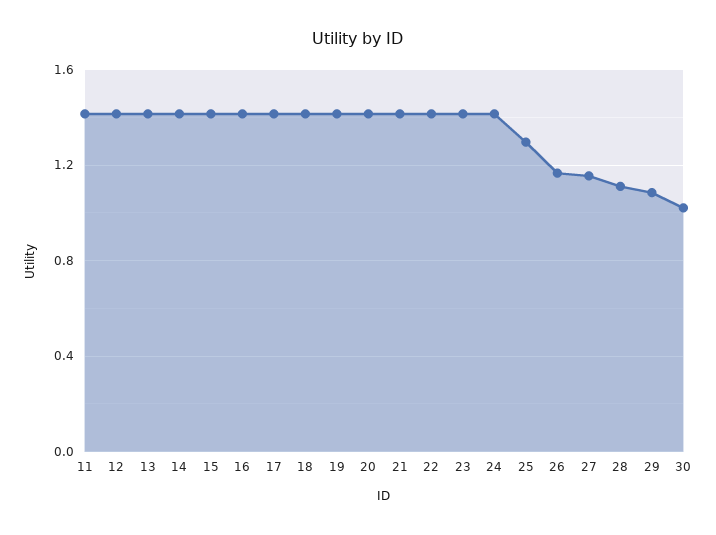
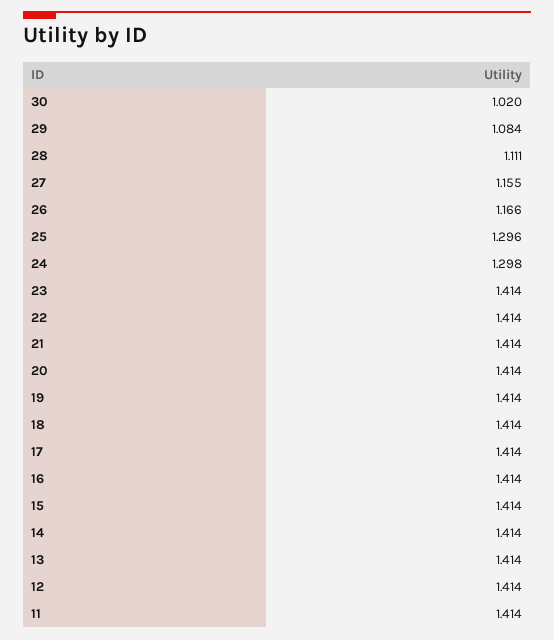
  {
    "11": 1.414,
    "12": 1.414,
    "13": 1.414,
    "14": 1.414,
    "15": 1.414,
    "16": 1.414,
    "17": 1.414,
    "18": 1.414,
    "19": 1.414,
    "20": 1.414,
    "21": 1.414,
    "22": 1.414,
    "23": 1.414,
-   "24": 1.4,
+   "24": 1.298,
    "25": 1.296,
    "26": 1.166,
    "27": 1.155,
    "28": 1.111,
    "29": 1.084,
    "30": 1.02
  }

